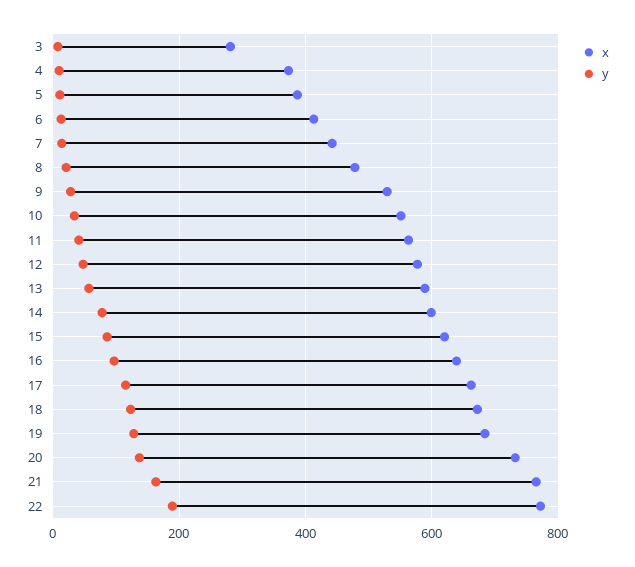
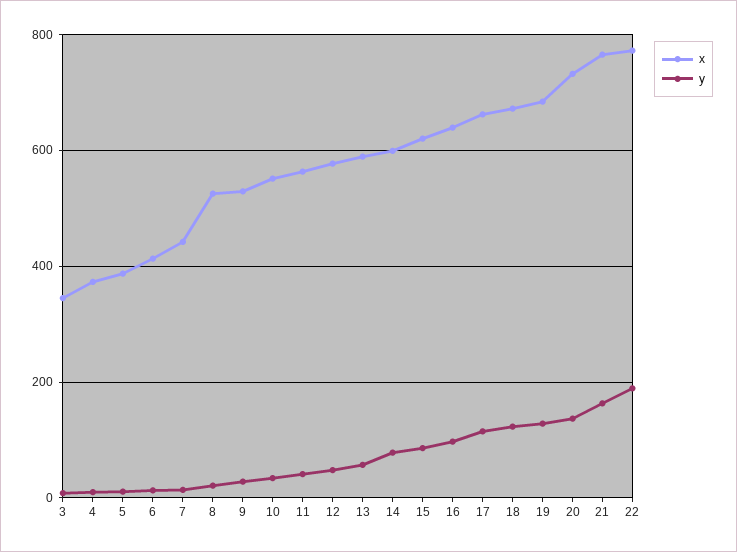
  {
    "x": {
-     "3": 280,
+     "3": 340,
      "4": 380,
      "5": 380,
      "6": 420,
      "7": 440,
-     "8": 480,
+     "8": 520,
      "9": 520,
      "10": 560,
      "11": 560,
      "12": 580,
      "13": 580,
      "14": 600,
      "15": 620,
      "16": 640,
      "17": 660,
      "18": 680,
      "19": 680,
      "20": 740,
      "21": 760,
      "22": 780
    },
    "y": {
      "3": 0,
      "4": 20,
      "5": 20,
      "6": 20,
      "7": 20,
      "8": 20,
      "9": 20,
      "10": 40,
      "11": 40,
      "12": 40,
      "13": 60,
      "14": 80,
      "15": 80,
      "16": 100,
      "17": 120,
      "18": 120,
      "19": 120,
      "20": 140,
      "21": 160,
      "22": 180
    }
  }

